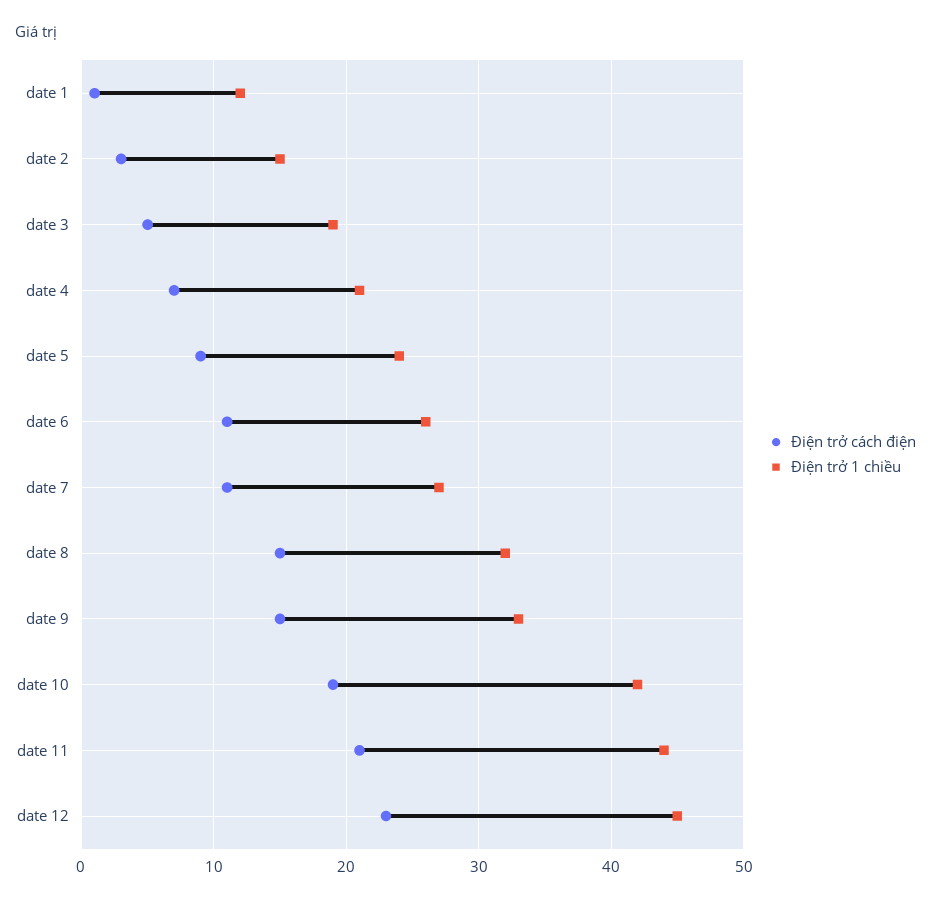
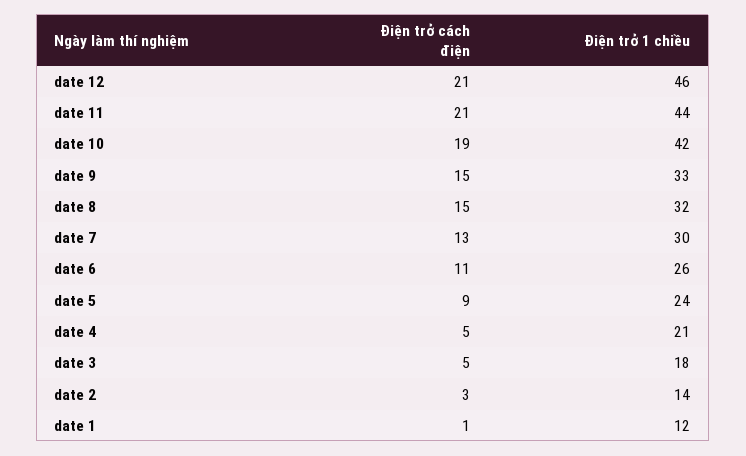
  {
    "Điện trở cách điện": {
      "date 1": 1,
      "date 2": 3,
      "date 3": 5,
-     "date 4": 7,
+     "date 4": 5,
      "date 5": 9,
      "date 6": 11,
-     "date 7": 11,
+     "date 7": 13,
      "date 8": 15,
      "date 9": 15,
      "date 10": 19,
      "date 11": 21,
-     "date 12": 23
+     "date 12": 21
    },
    "Điện trở 1 chiều": {
      "date 1": 12,
-     "date 2": 15,
+     "date 2": 14,
-     "date 3": 19,
+     "date 3": 18,
      "date 4": 21,
      "date 5": 24,
      "date 6": 26,
-     "date 7": 27,
+     "date 7": 30,
      "date 8": 32,
      "date 9": 33,
      "date 10": 42,
      "date 11": 44,
-     "date 12": 45
+     "date 12": 46
    }
  }

